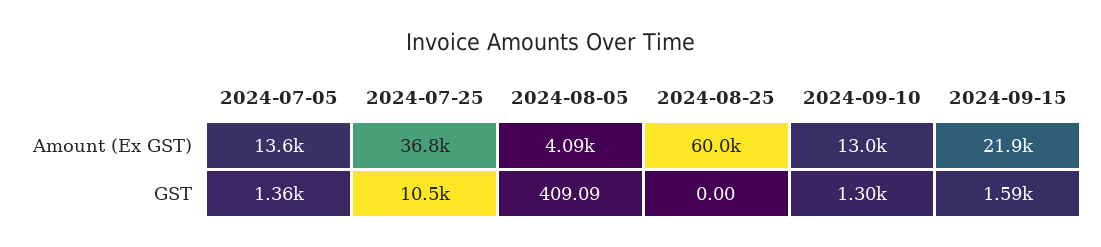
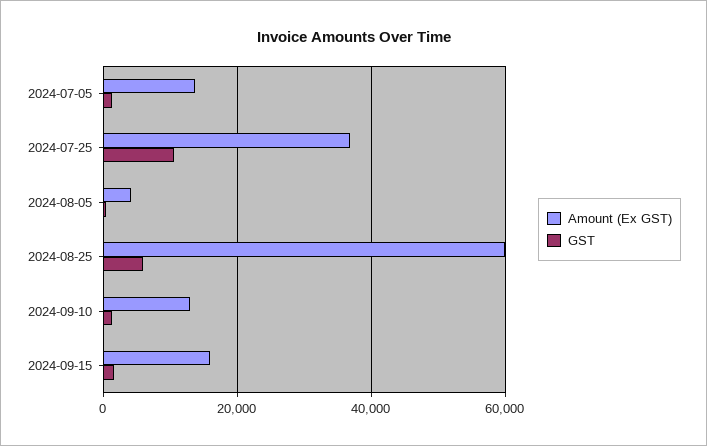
  {
    "Amount (Ex GST)": {
      "2024-07-05": 13600,
      "2024-07-25": 36800,
      "2024-08-05": 4090,
      "2024-08-25": 60000,
      "2024-09-10": 13000,
-     "2024-09-15": 21900
+     "2024-09-15": 16000
    },
    "GST": {
      "2024-07-05": 1360,
      "2024-07-25": 10500,
      "2024-08-05": 409.09,
-     "2024-08-25": 0,
+     "2024-08-25": 6000,
      "2024-09-10": 1300,
      "2024-09-15": 1590
    }
  }

